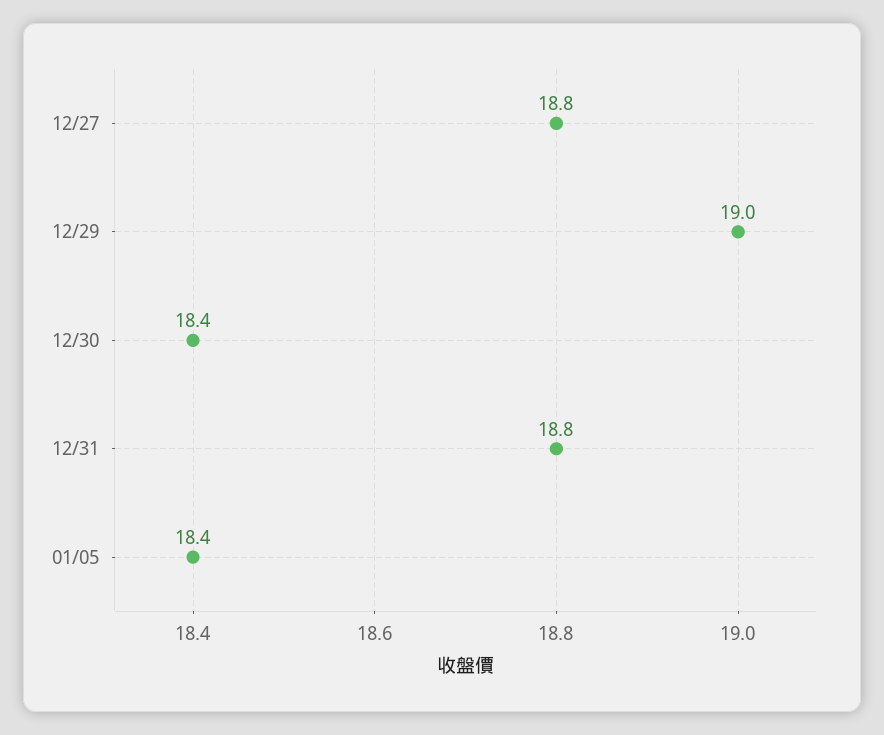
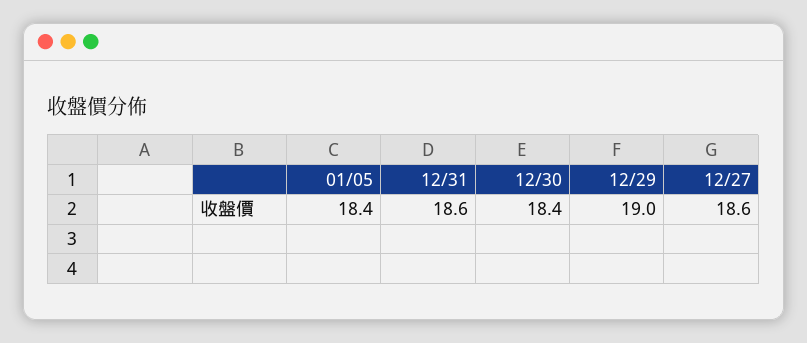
  {
-   "12/27": 18.8,
+   "12/27": 18.6,
    "12/29": 19,
    "12/30": 18.4,
-   "12/31": 18.8,
+   "12/31": 18.6,
    "01/05": 18.4
  }

